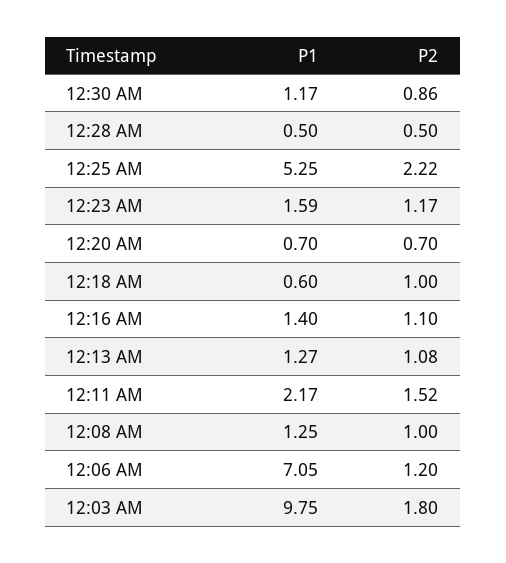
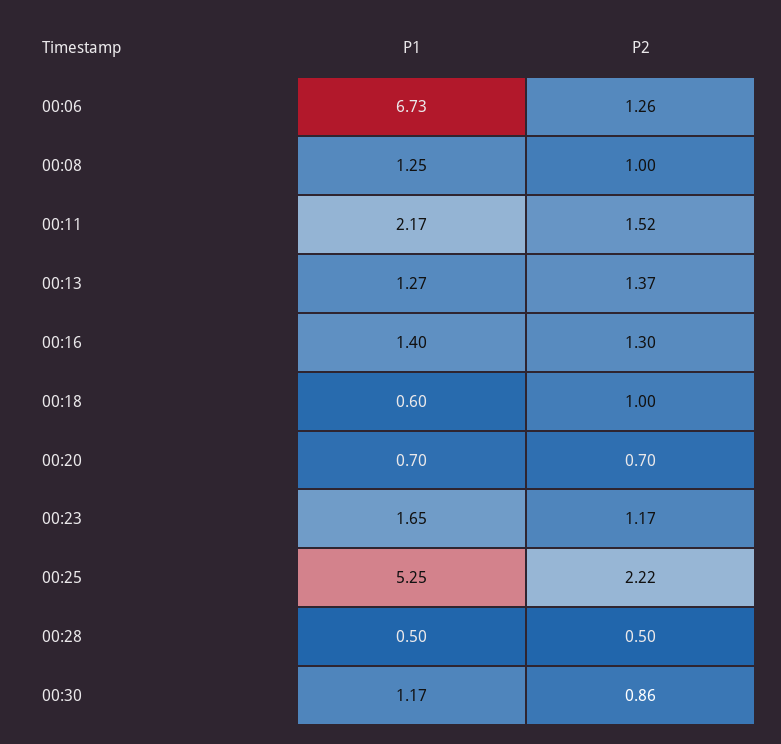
  {
    "P1": {
      "12:30 AM": 1.17,
      "12:28 AM": 0.5,
      "12:25 AM": 5.25,
-     "12:23 AM": 1.59,
+     "12:23 AM": 1.65,
      "12:20 AM": 0.7,
      "12:18 AM": 0.6,
      "12:16 AM": 1.4,
      "12:13 AM": 1.27,
      "12:11 AM": 2.17,
      "12:08 AM": 1.25,
-     "12:06 AM": 7.05,
+     "12:06 AM": 6.73
-     "12:03 AM": 9.75
    },
    "P2": {
      "12:30 AM": 0.86,
      "12:28 AM": 0.5,
      "12:25 AM": 2.22,
      "12:23 AM": 1.17,
      "12:20 AM": 0.7,
      "12:18 AM": 1,
-     "12:16 AM": 1.1,
+     "12:16 AM": 1.3,
-     "12:13 AM": 1.08,
+     "12:13 AM": 1.37,
      "12:11 AM": 1.52,
      "12:08 AM": 1,
-     "12:06 AM": 1.2,
+     "12:06 AM": 1.26
-     "12:03 AM": 1.8
    }
  }

